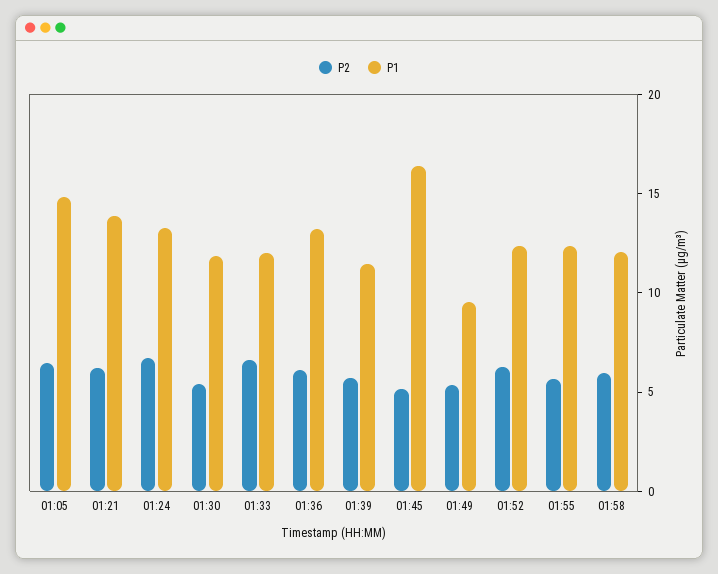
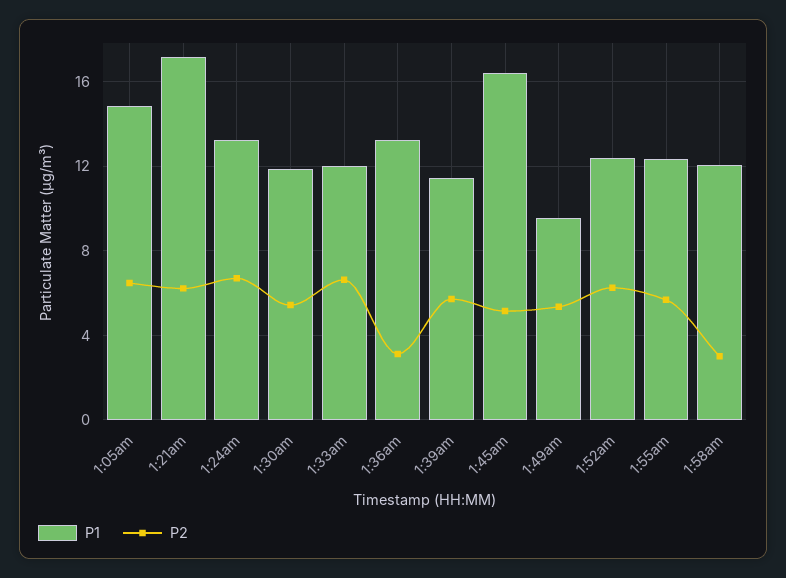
  {
    "P2": {
      "01:05": 6.5,
      "01:21": 6,
      "01:24": 6.5,
      "01:30": 5.5,
      "01:33": 6.5,
-     "01:36": 6,
+     "01:36": 3,
      "01:39": 5.5,
      "01:45": 5,
      "01:49": 5.5,
      "01:52": 6.5,
      "01:55": 5.5,
-     "01:58": 6
+     "01:58": 3
    },
    "P1": {
      "01:05": 15,
-     "01:21": 14,
+     "01:21": 17,
      "01:24": 13.5,
      "01:30": 12,
      "01:33": 12,
      "01:36": 13,
      "01:39": 11.5,
      "01:45": 16.5,
      "01:49": 9.5,
      "01:52": 12.5,
      "01:55": 12.5,
      "01:58": 12
    }
  }

